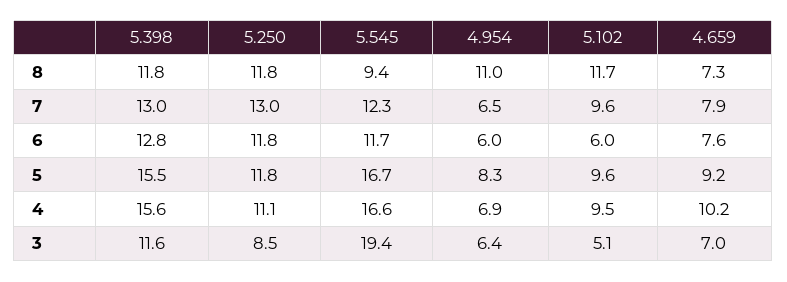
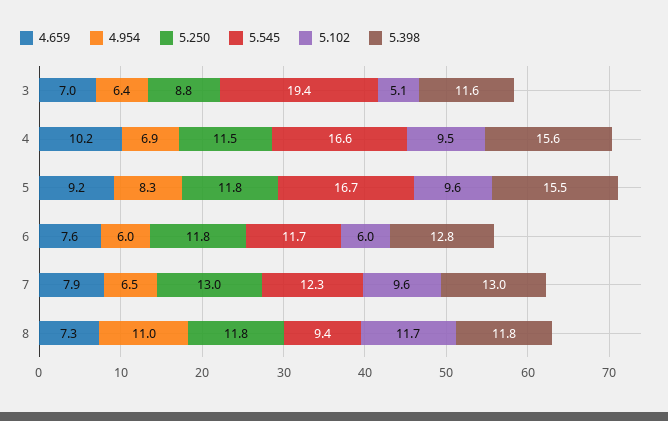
  {
    "5.398": {
      "8": 11.8,
      "7": 13,
      "6": 12.8,
      "5": 15.5,
      "4": 15.6,
      "3": 11.6
    },
    "5.250": {
      "8": 11.8,
      "7": 13,
      "6": 11.8,
      "5": 11.8,
-     "4": 11.1,
+     "4": 11.5,
-     "3": 8.5
+     "3": 8.8
    },
    "5.545": {
      "8": 9.4,
      "7": 12.3,
      "6": 11.7,
      "5": 16.7,
      "4": 16.6,
      "3": 19.4
    },
    "4.954": {
      "8": 11,
      "7": 6.5,
      "6": 6,
      "5": 8.3,
      "4": 6.9,
      "3": 6.4
    },
    "5.102": {
      "8": 11.7,
      "7": 9.6,
      "6": 6,
      "5": 9.6,
      "4": 9.5,
      "3": 5.1
    },
    "4.659": {
      "8": 7.3,
      "7": 7.9,
      "6": 7.6,
      "5": 9.2,
      "4": 10.2,
      "3": 7
    }
  }

